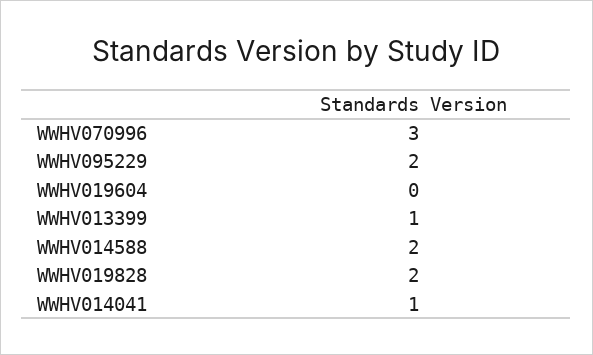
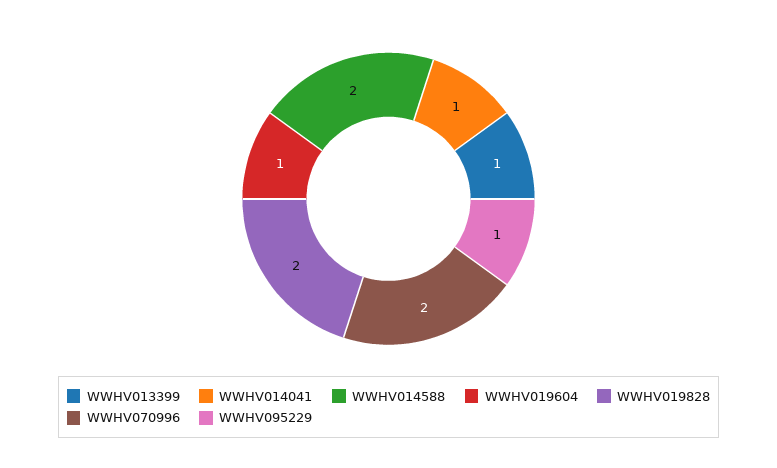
  {
-   "WWHV070996": 3,
+   "WWHV070996": 2,
-   "WWHV095229": 2,
+   "WWHV095229": 1,
-   "WWHV019604": 0,
+   "WWHV019604": 1,
    "WWHV013399": 1,
    "WWHV014588": 2,
    "WWHV019828": 2,
    "WWHV014041": 1
  }

